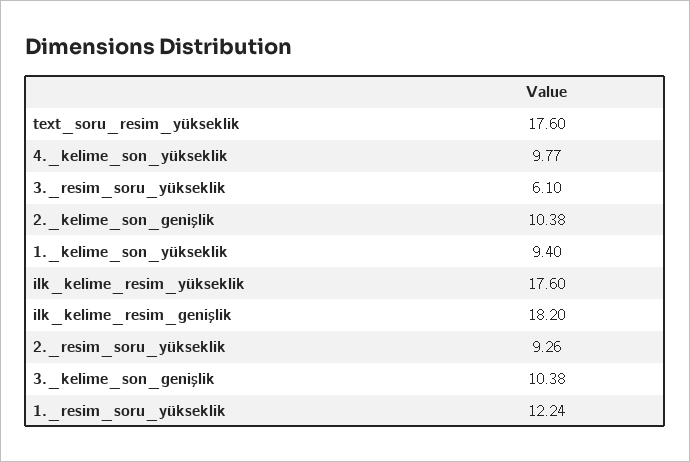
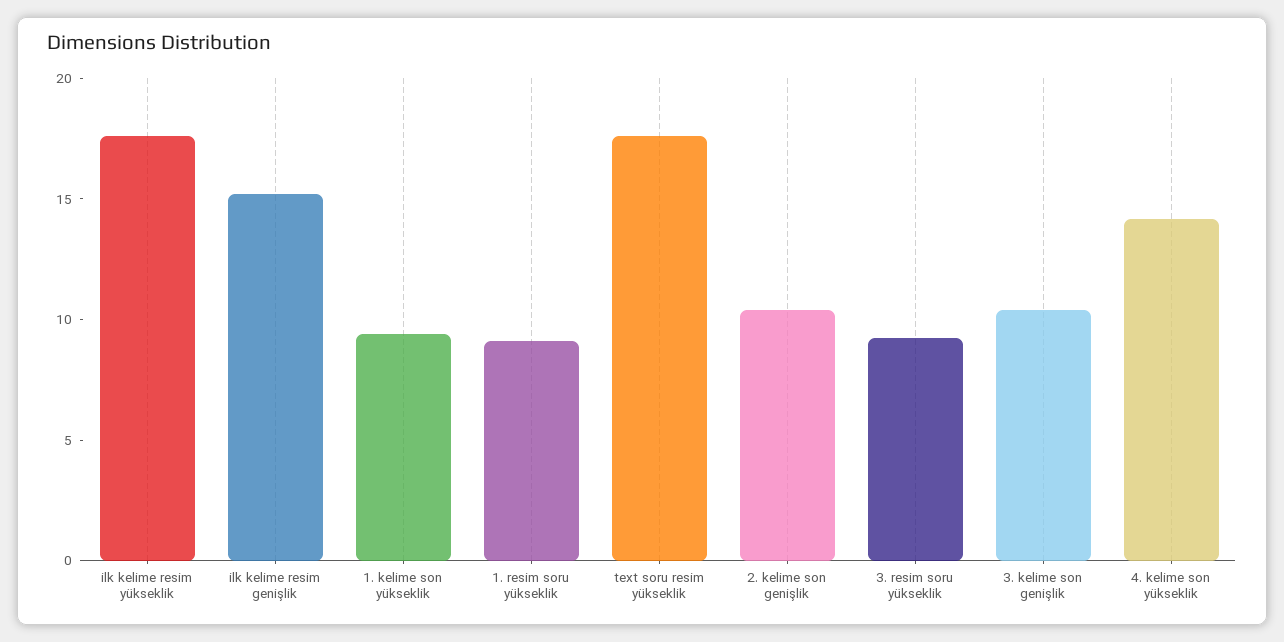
  {
    "text_soru_resim_yükseklik": 17.6,
-   "4._kelime_son_yükseklik": 9.77,
+   "4._kelime_son_yükseklik": 14,
-   "3._resim_soru_yükseklik": 6.1,
+   "3._resim_soru_yükseklik": 9,
    "2._kelime_son_genişlik": 10.38,
    "1._kelime_son_yükseklik": 9.4,
    "ilk_kelime_resim_yükseklik": 17.6,
-   "ilk_kelime_resim_genişlik": 18.2,
+   "ilk_kelime_resim_genişlik": 15,
-   "2._resim_soru_yükseklik": 9.26,
    "3._kelime_son_genişlik": 10.38,
-   "1._resim_soru_yükseklik": 12.24
+   "1._resim_soru_yükseklik": 9
  }

